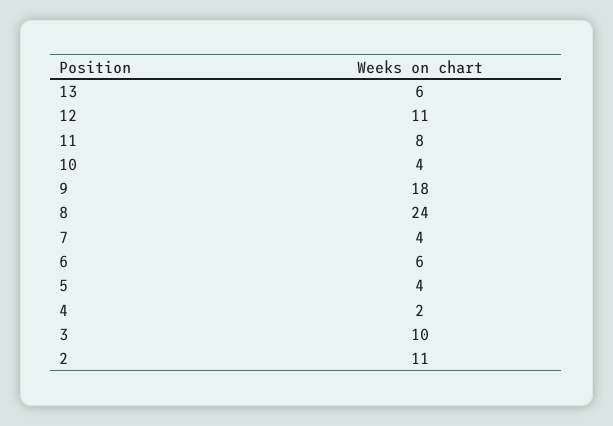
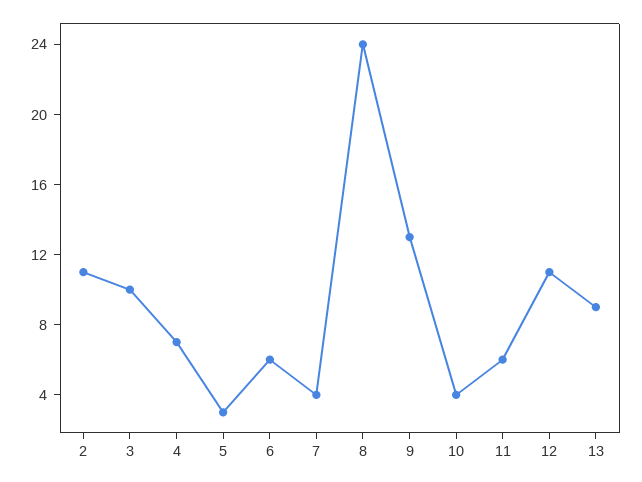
  {
-   "13": 6,
+   "13": 9,
    "12": 11,
-   "11": 8,
+   "11": 6,
    "10": 4,
-   "9": 18,
+   "9": 13,
    "8": 24,
    "7": 4,
    "6": 6,
-   "5": 4,
+   "5": 3,
-   "4": 2,
+   "4": 7,
    "3": 10,
    "2": 11
  }

